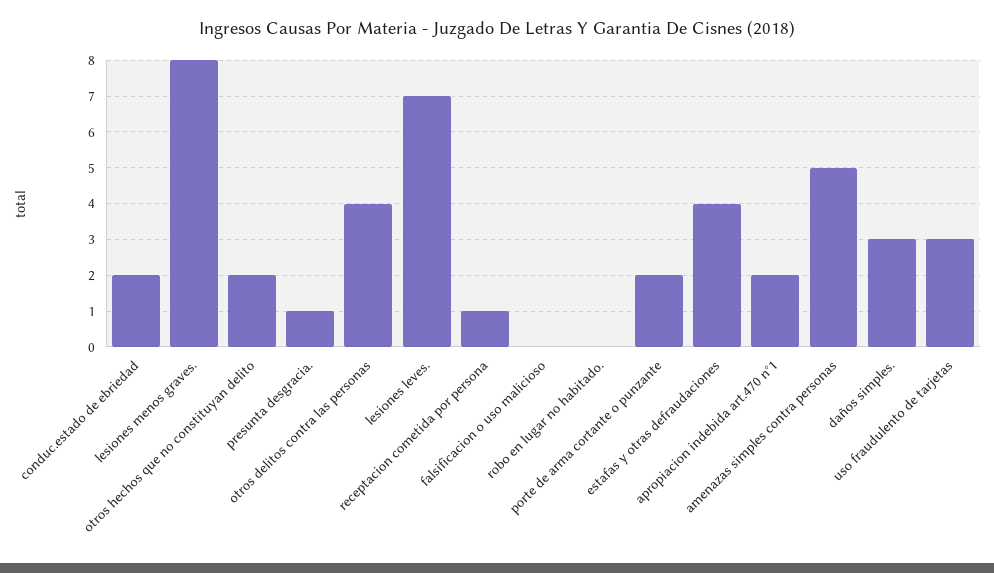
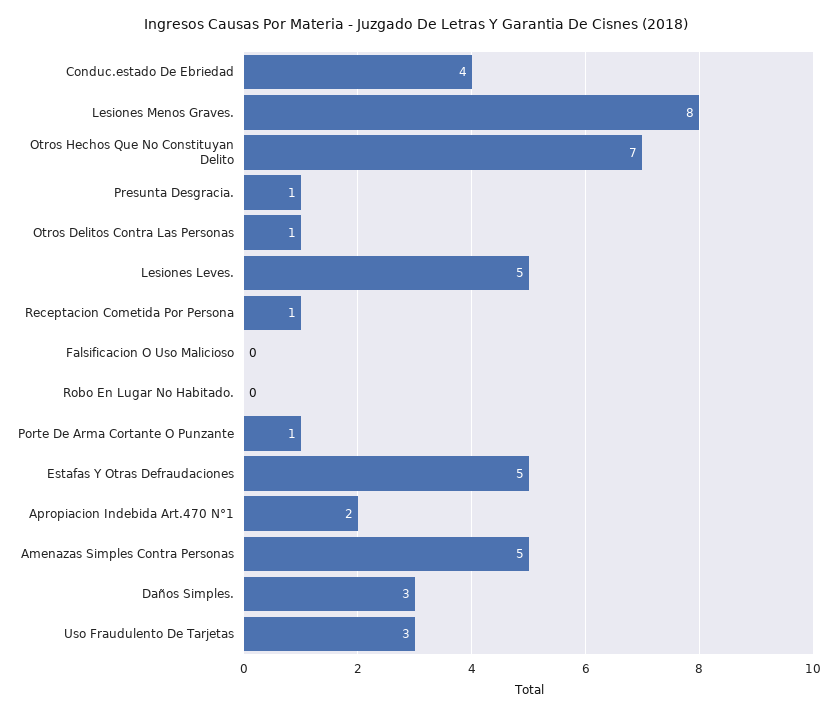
  {
-   "conduc.estado de ebriedad": 2,
+   "conduc.estado de ebriedad": 4,
    "lesiones menos graves.": 8,
-   "otros hechos que no constituyan delito": 2,
+   "otros hechos que no constituyan delito": 7,
    "presunta desgracia.": 1,
-   "otros delitos contra las personas": 4,
+   "otros delitos contra las personas": 1,
-   "lesiones leves.": 7,
+   "lesiones leves.": 5,
    "receptacion cometida por persona": 1,
    "falsificacion o uso malicioso": 0,
    "robo en lugar no habitado.": 0,
-   "porte de arma cortante o punzante": 2,
+   "porte de arma cortante o punzante": 1,
-   "estafas y otras defraudaciones": 4,
+   "estafas y otras defraudaciones": 5,
    "apropiacion indebida art.470 n°1": 2,
    "amenazas simples contra personas": 5,
    "daños simples.": 3,
    "uso fraudulento de tarjetas": 3
  }

